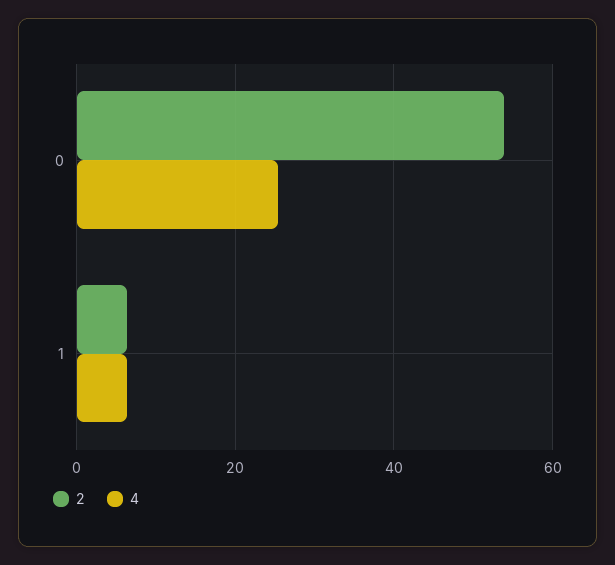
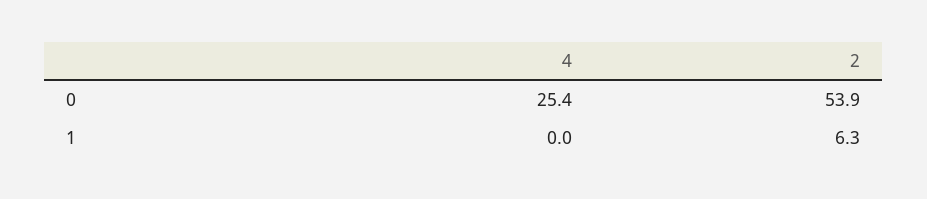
  {
    "2": {
      "0": 53.9,
      "1": 6.3
    },
    "4": {
      "0": 25.4,
-     "1": 6
+     "1": 0
    }
  }

